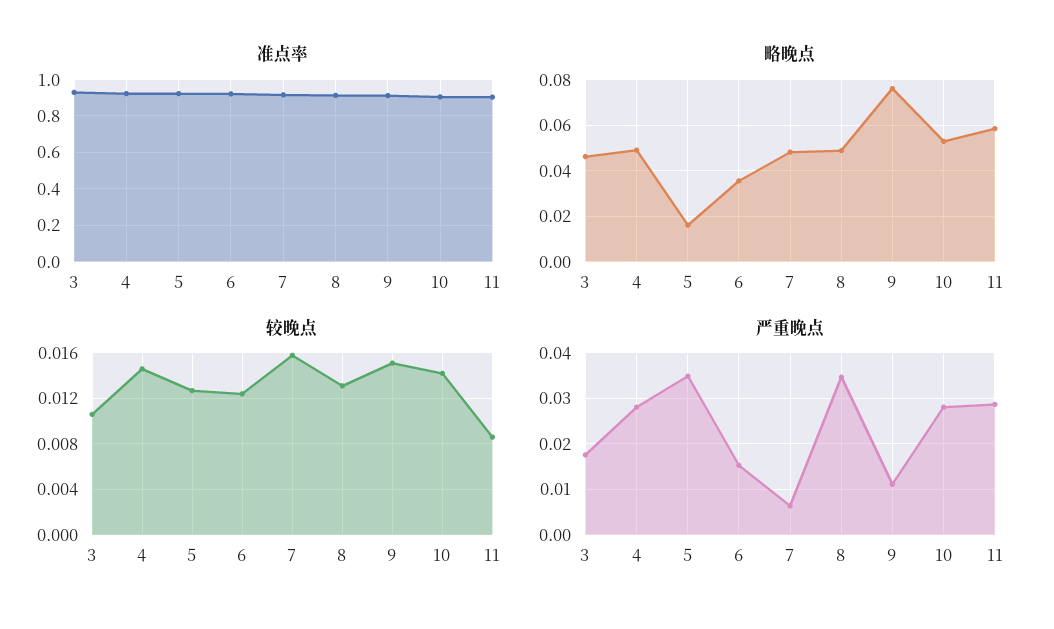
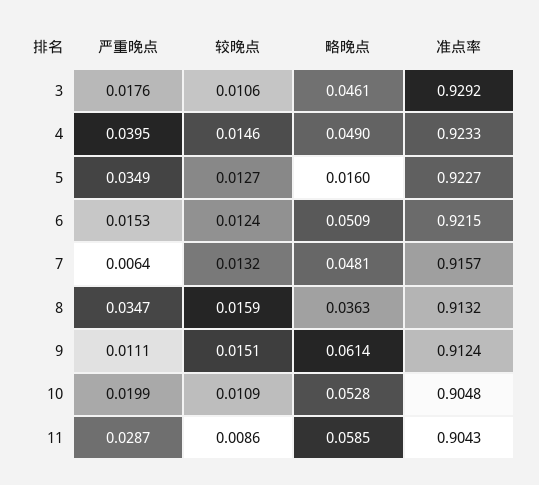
  {
    "准点率": {
      "3": 0.9292,
      "4": 0.9233,
      "5": 0.9227,
      "6": 0.9215,
      "7": 0.9157,
      "8": 0.9132,
      "9": 0.9124,
      "10": 0.9048,
      "11": 0.9043
    },
    "略晚点": {
      "3": 0.0461,
      "4": 0.049,
      "5": 0.016,
-     "6": 0.035,
+     "6": 0.0509,
      "7": 0.0481,
-     "8": 0.05,
+     "8": 0.0363,
-     "9": 0.075,
+     "9": 0.0614,
      "10": 0.0528,
      "11": 0.0585
    },
    "较晚点": {
      "3": 0.0106,
      "4": 0.0146,
      "5": 0.0127,
      "6": 0.0124,
-     "7": 0.016,
+     "7": 0.0132,
-     "8": 0.013,
+     "8": 0.0159,
      "9": 0.0151,
-     "10": 0.014,
+     "10": 0.0109,
      "11": 0.0086
    },
    "严重晚点": {
      "3": 0.0176,
-     "4": 0.028,
+     "4": 0.0395,
      "5": 0.0349,
      "6": 0.0153,
      "7": 0.0064,
      "8": 0.0347,
      "9": 0.0111,
-     "10": 0.028,
+     "10": 0.0199,
      "11": 0.0287
    }
  }

